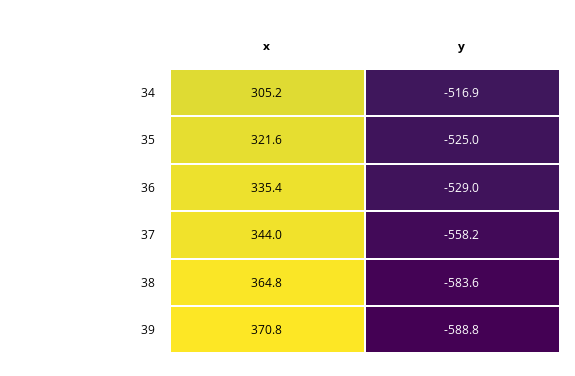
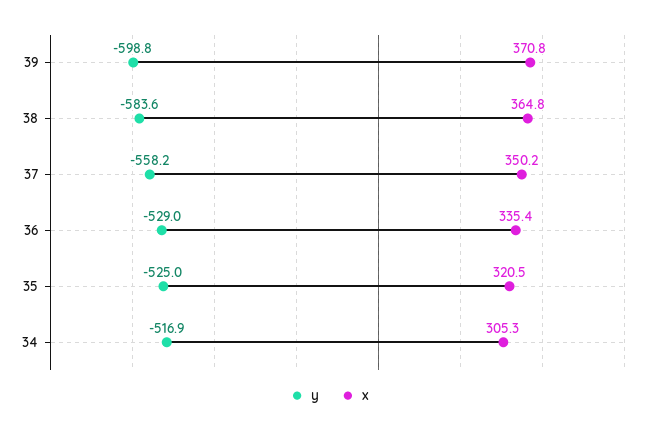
  {
    "x": {
-     "34": 305.2,
+     "34": 305.3,
-     "35": 321.6,
+     "35": 320.5,
      "36": 335.4,
-     "37": 344,
+     "37": 350.2,
      "38": 364.8,
      "39": 370.8
    },
    "y": {
      "34": -516.9,
      "35": -525,
      "36": -529,
      "37": -558.2,
      "38": -583.6,
-     "39": -588.8
+     "39": -598.8
    }
  }

